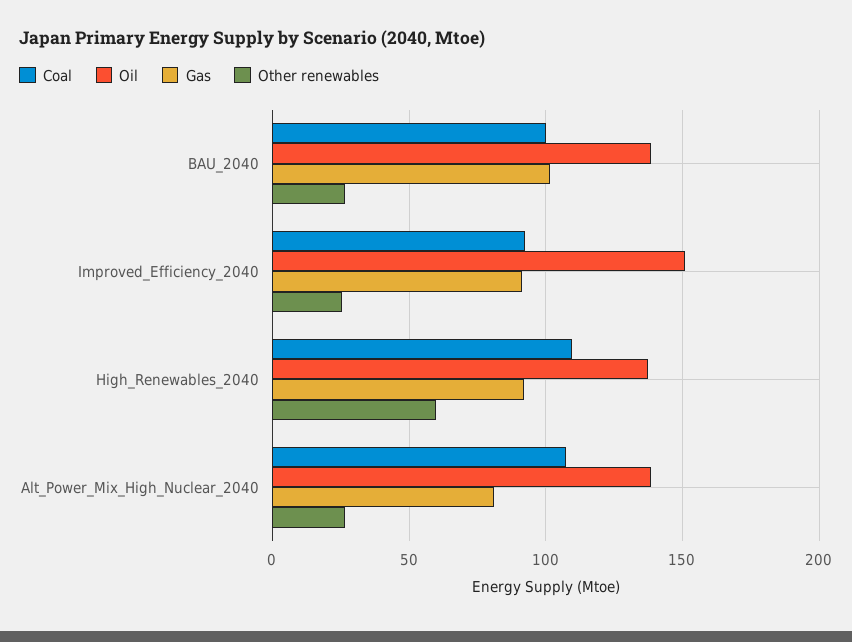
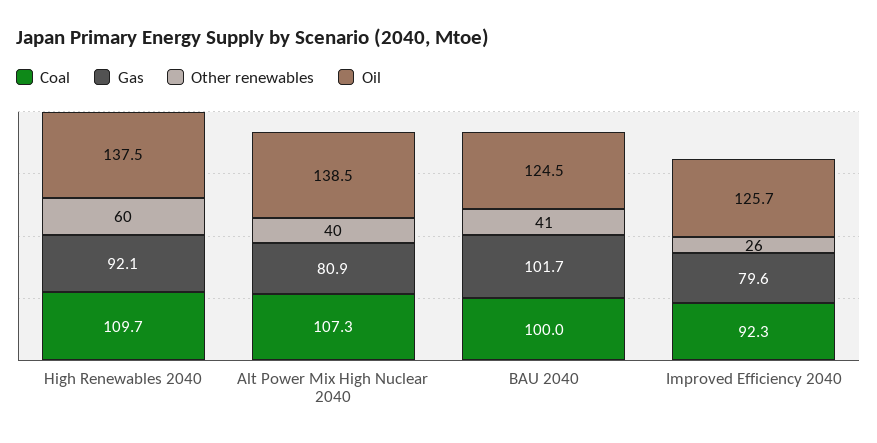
  {
    "Coal": {
      "BAU_2040": 100,
      "Improved_Efficiency_2040": 92.3,
      "High_Renewables_2040": 109.7,
      "Alt_Power_Mix_High_Nuclear_2040": 107.3
    },
    "Oil": {
-     "BAU_2040": 140,
+     "BAU_2040": 124.5,
-     "Improved_Efficiency_2040": 150,
+     "Improved_Efficiency_2040": 125.7,
      "High_Renewables_2040": 137.5,
      "Alt_Power_Mix_High_Nuclear_2040": 138.5
    },
    "Gas": {
      "BAU_2040": 101.7,
-     "Improved_Efficiency_2040": 90,
+     "Improved_Efficiency_2040": 79.6,
      "High_Renewables_2040": 92.1,
      "Alt_Power_Mix_High_Nuclear_2040": 80.9
    },
    "Other renewables": {
-     "BAU_2040": 25,
+     "BAU_2040": 41,
      "Improved_Efficiency_2040": 26,
      "High_Renewables_2040": 60,
-     "Alt_Power_Mix_High_Nuclear_2040": 25
+     "Alt_Power_Mix_High_Nuclear_2040": 40
    }
  }

